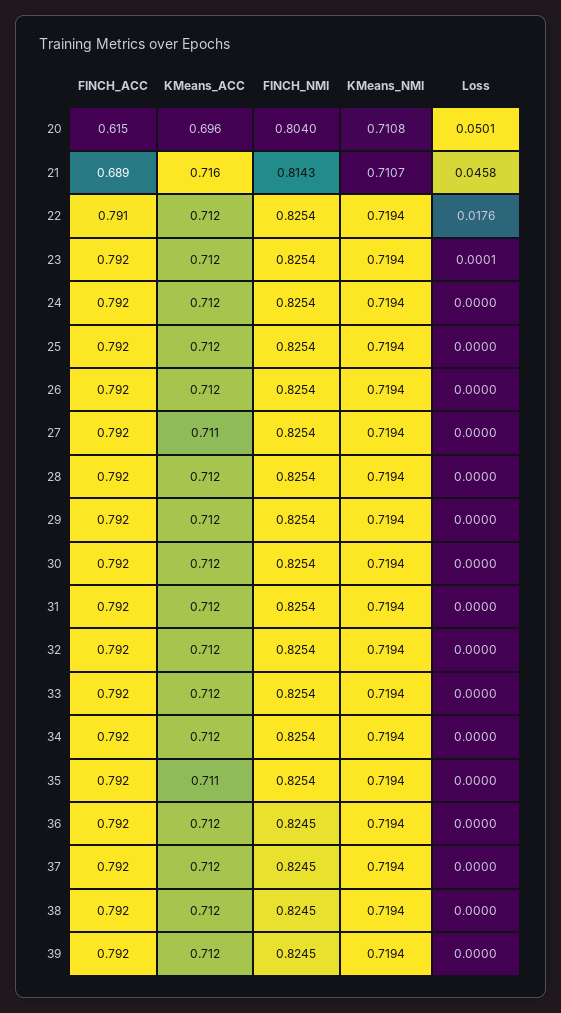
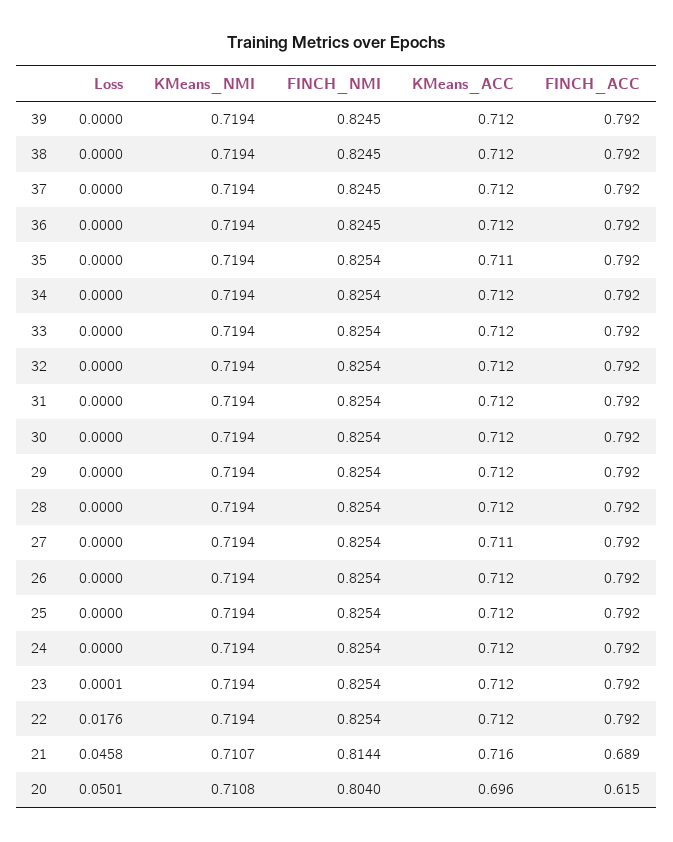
  {
    "FINCH_ACC": {
      "20": 0.615,
      "21": 0.689,
-     "22": 0.791,
+     "22": 0.792,
      "23": 0.792,
      "24": 0.792,
      "25": 0.792,
      "26": 0.792,
      "27": 0.792,
      "28": 0.792,
      "29": 0.792,
      "30": 0.792,
      "31": 0.792,
      "32": 0.792,
      "33": 0.792,
      "34": 0.792,
      "35": 0.792,
      "36": 0.792,
      "37": 0.792,
      "38": 0.792,
      "39": 0.792
    },
    "KMeans_ACC": {
      "20": 0.696,
      "21": 0.716,
      "22": 0.712,
      "23": 0.712,
      "24": 0.712,
      "25": 0.712,
      "26": 0.712,
      "27": 0.711,
      "28": 0.712,
      "29": 0.712,
      "30": 0.712,
      "31": 0.712,
      "32": 0.712,
      "33": 0.712,
      "34": 0.712,
      "35": 0.711,
      "36": 0.712,
      "37": 0.712,
      "38": 0.712,
      "39": 0.712
    },
    "FINCH_NMI": {
      "20": 0.804,
-     "21": 0.8143,
+     "21": 0.8144,
      "22": 0.8254,
      "23": 0.8254,
      "24": 0.8254,
      "25": 0.8254,
      "26": 0.8254,
      "27": 0.8254,
      "28": 0.8254,
      "29": 0.8254,
      "30": 0.8254,
      "31": 0.8254,
      "32": 0.8254,
      "33": 0.8254,
      "34": 0.8254,
      "35": 0.8254,
      "36": 0.8245,
      "37": 0.8245,
      "38": 0.8245,
      "39": 0.8245
    },
    "KMeans_NMI": {
      "20": 0.7108,
      "21": 0.7107,
      "22": 0.7194,
      "23": 0.7194,
      "24": 0.7194,
      "25": 0.7194,
      "26": 0.7194,
      "27": 0.7194,
      "28": 0.7194,
      "29": 0.7194,
      "30": 0.7194,
      "31": 0.7194,
      "32": 0.7194,
      "33": 0.7194,
      "34": 0.7194,
      "35": 0.7194,
      "36": 0.7194,
      "37": 0.7194,
      "38": 0.7194,
      "39": 0.7194
    },
    "Loss": {
      "20": 0.0501,
      "21": 0.0458,
      "22": 0.0176,
      "23": 0.0001,
      "24": 0,
      "25": 0,
      "26": 0,
      "27": 0,
      "28": 0,
      "29": 0,
      "30": 0,
      "31": 0,
      "32": 0,
      "33": 0,
      "34": 0,
      "35": 0,
      "36": 0,
      "37": 0,
      "38": 0,
      "39": 0
    }
  }

